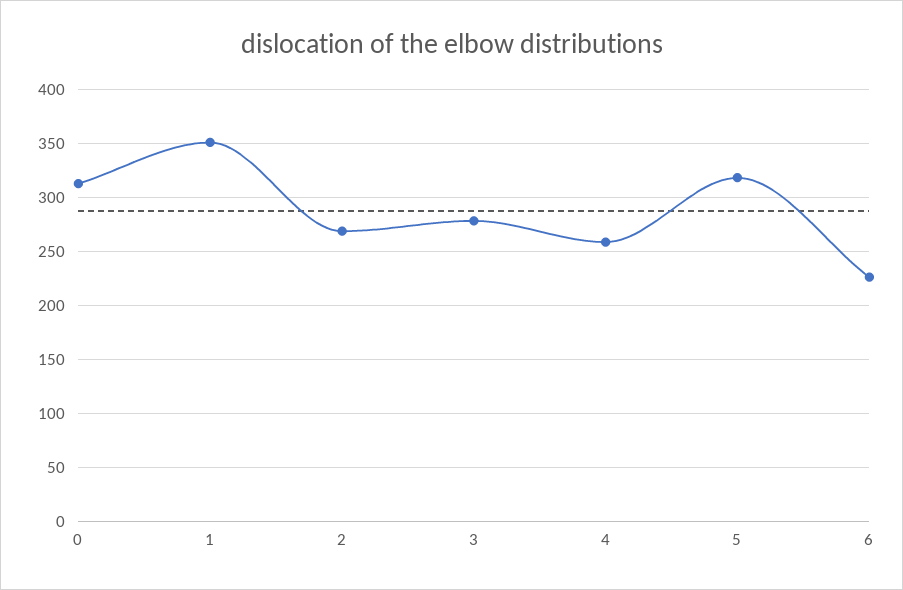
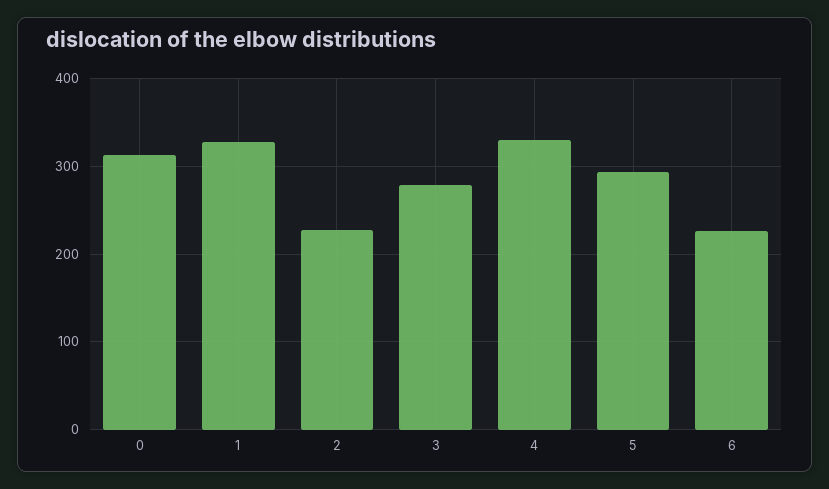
  {
    "0": 310,
-   "1": 350,
+   "1": 330,
-   "2": 270,
+   "2": 230,
    "3": 280,
-   "4": 260,
+   "4": 330,
-   "5": 320,
+   "5": 290,
    "6": 230
  }

